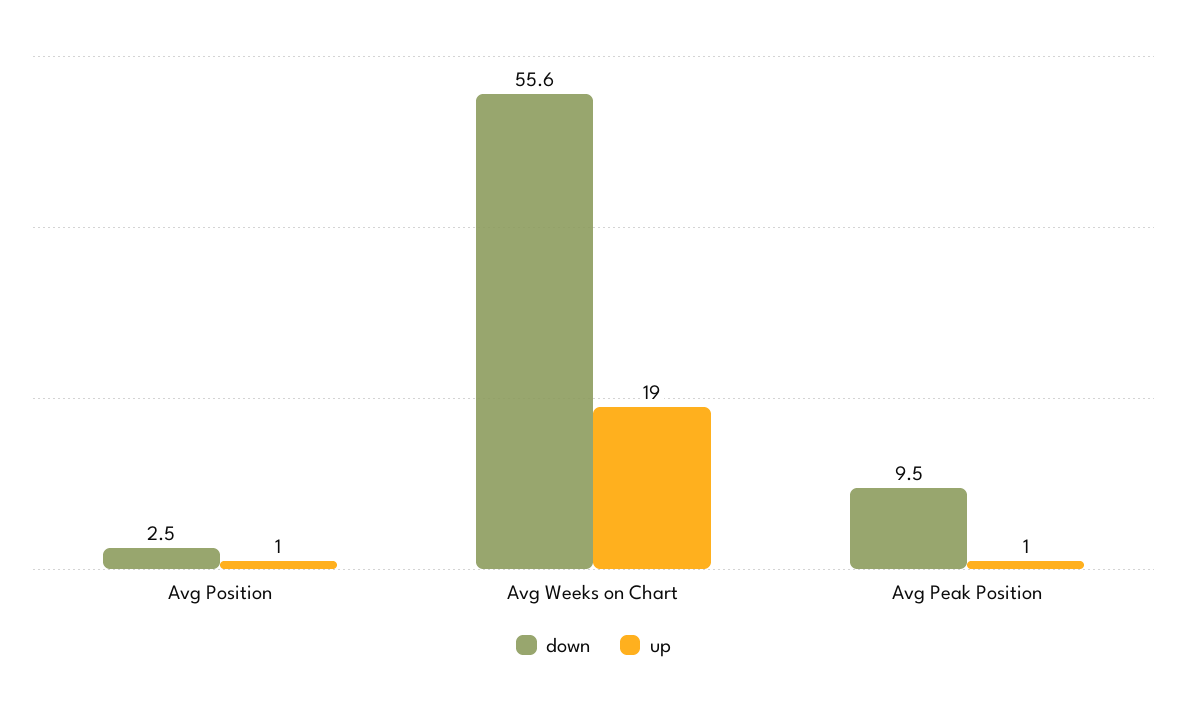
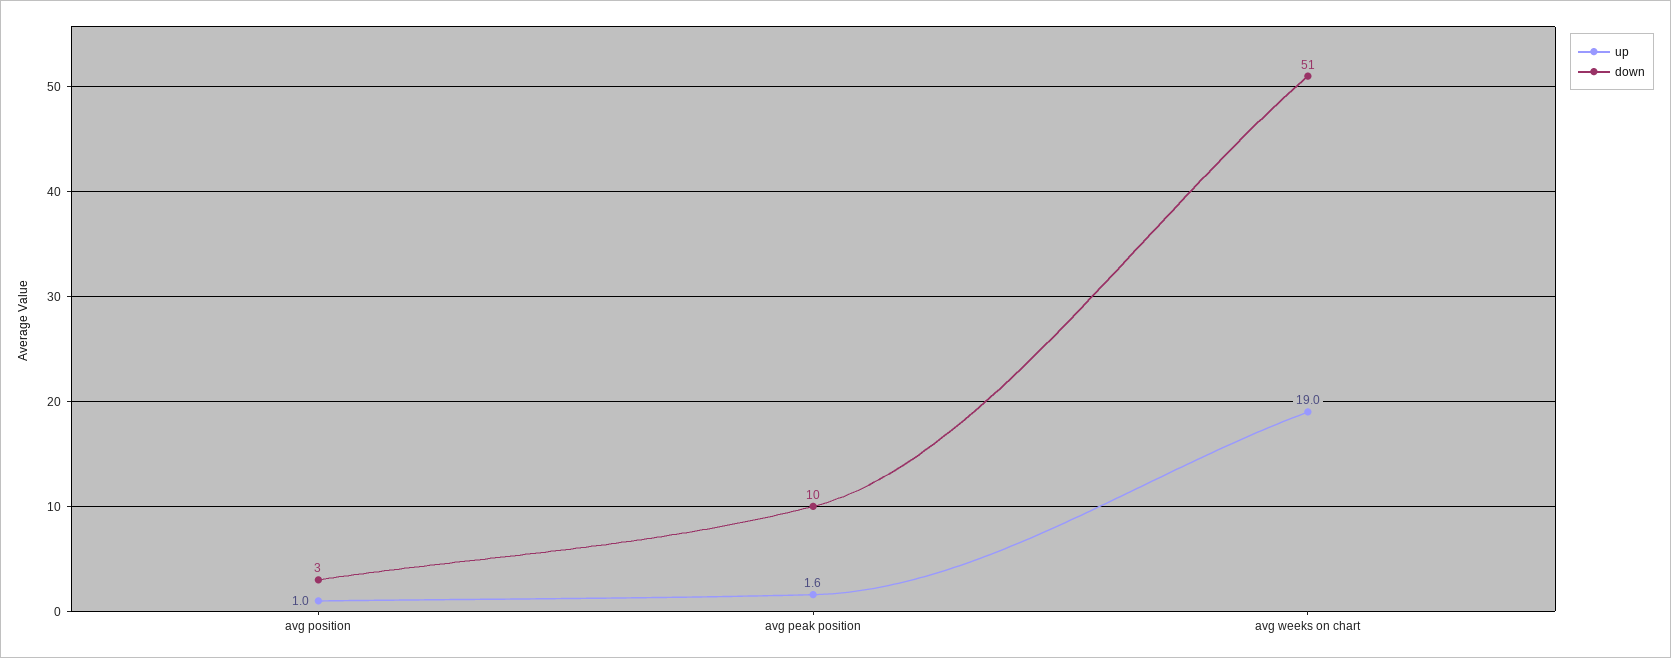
  {
    "down": {
      "Avg Position": 2.5,
-     "Avg Weeks on Chart": 55.6,
+     "Avg Weeks on Chart": 51,
      "Avg Peak Position": 9.5
    },
    "up": {
      "Avg Position": 1,
      "Avg Weeks on Chart": 19,
-     "Avg Peak Position": 1
+     "Avg Peak Position": 1.6
    }
  }

